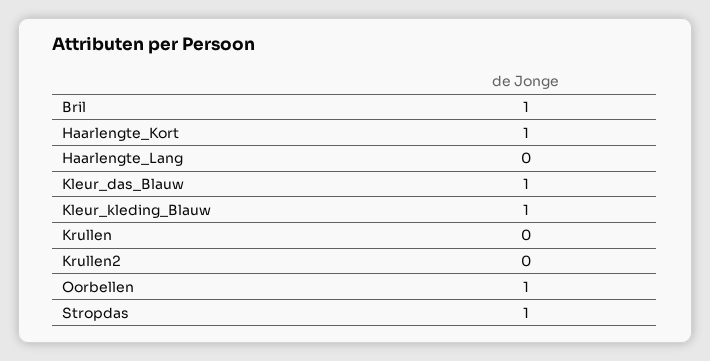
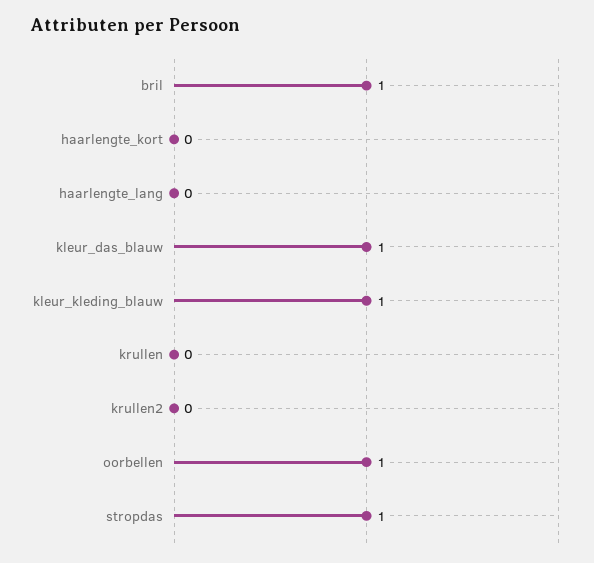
  {
    "Bril": 1,
-   "Haarlengte_Kort": 1,
+   "Haarlengte_Kort": 0,
    "Haarlengte_Lang": 0,
    "Kleur_das_Blauw": 1,
    "Kleur_kleding_Blauw": 1,
    "Krullen": 0,
    "Krullen2": 0,
    "Oorbellen": 1,
    "Stropdas": 1
  }

